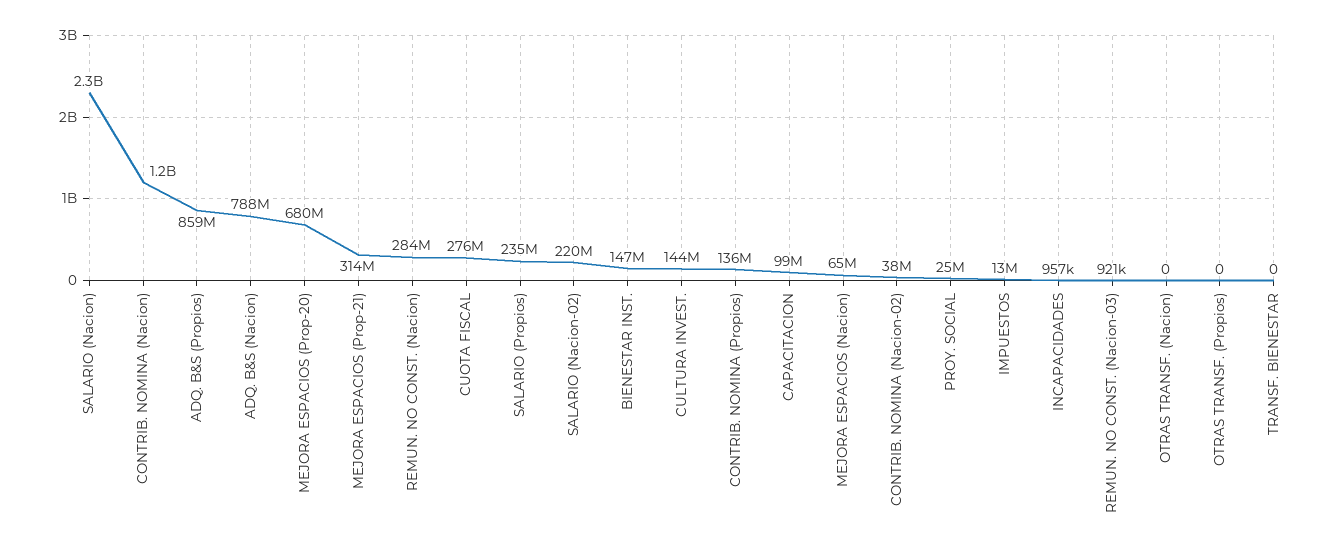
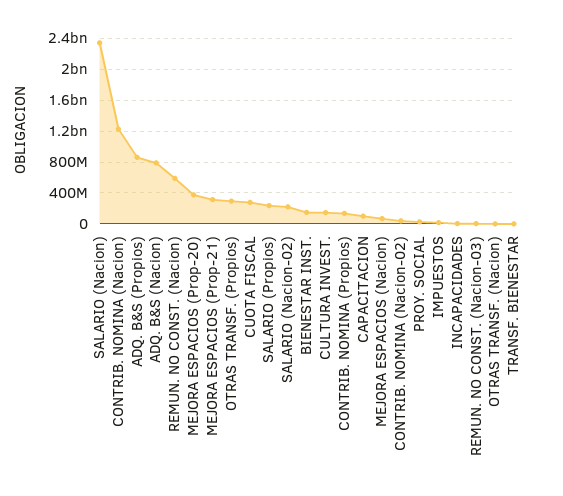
  {
    "SALARIO (Nacion)": 2300000000,
    "CONTRIB. NOMINA (Nacion)": 1200000000,
    "ADQ. B&S (Propios)": 859000000,
    "ADQ. B&S (Nacion)": 788000000,
-   "MEJORA ESPACIOS (Prop-20)": 680000000,
+   "MEJORA ESPACIOS (Prop-20)": 400000000,
    "MEJORA ESPACIOS (Prop-21)": 314000000,
-   "REMUN. NO CONST. (Nacion)": 284000000,
+   "REMUN. NO CONST. (Nacion)": 600000000,
    "CUOTA FISCAL": 276000000,
    "SALARIO (Propios)": 235000000,
    "SALARIO (Nacion-02)": 220000000,
    "BIENESTAR INST.": 147000000,
    "CULTURA INVEST.": 144000000,
    "CONTRIB. NOMINA (Propios)": 136000000,
    "CAPACITACION": 99000000,
    "MEJORA ESPACIOS (Nacion)": 65000000,
    "CONTRIB. NOMINA (Nacion-02)": 38000000,
    "PROY. SOCIAL": 25000000,
    "IMPUESTOS": 13000000,
    "INCAPACIDADES": 957000,
    "REMUN. NO CONST. (Nacion-03)": 921000,
    "OTRAS TRANSF. (Nacion)": 0,
-   "OTRAS TRANSF. (Propios)": 0,
+   "OTRAS TRANSF. (Propios)": 300000000,
    "TRANSF. BIENESTAR": 0
  }

